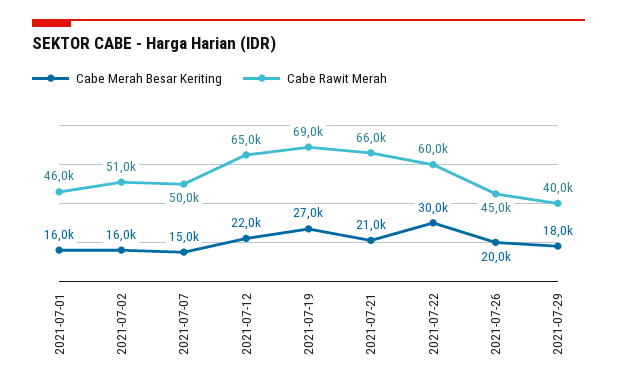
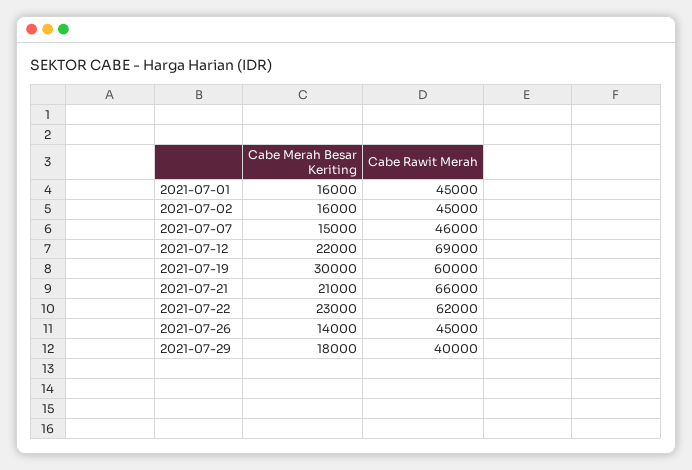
  {
    "Cabe Merah Besar Keriting": {
      "2021-07-01": 16000,
      "2021-07-02": 16000,
      "2021-07-07": 15000,
      "2021-07-12": 22000,
-     "2021-07-19": 27000,
+     "2021-07-19": 30000,
      "2021-07-21": 21000,
-     "2021-07-22": 30000,
+     "2021-07-22": 23000,
-     "2021-07-26": 20000,
+     "2021-07-26": 14000,
      "2021-07-29": 18000
    },
    "Cabe Rawit Merah": {
-     "2021-07-01": 46000,
+     "2021-07-01": 45000,
-     "2021-07-02": 51000,
+     "2021-07-02": 45000,
-     "2021-07-07": 50000,
+     "2021-07-07": 46000,
-     "2021-07-12": 65000,
+     "2021-07-12": 69000,
-     "2021-07-19": 69000,
+     "2021-07-19": 60000,
      "2021-07-21": 66000,
-     "2021-07-22": 60000,
+     "2021-07-22": 62000,
      "2021-07-26": 45000,
      "2021-07-29": 40000
    }
  }

